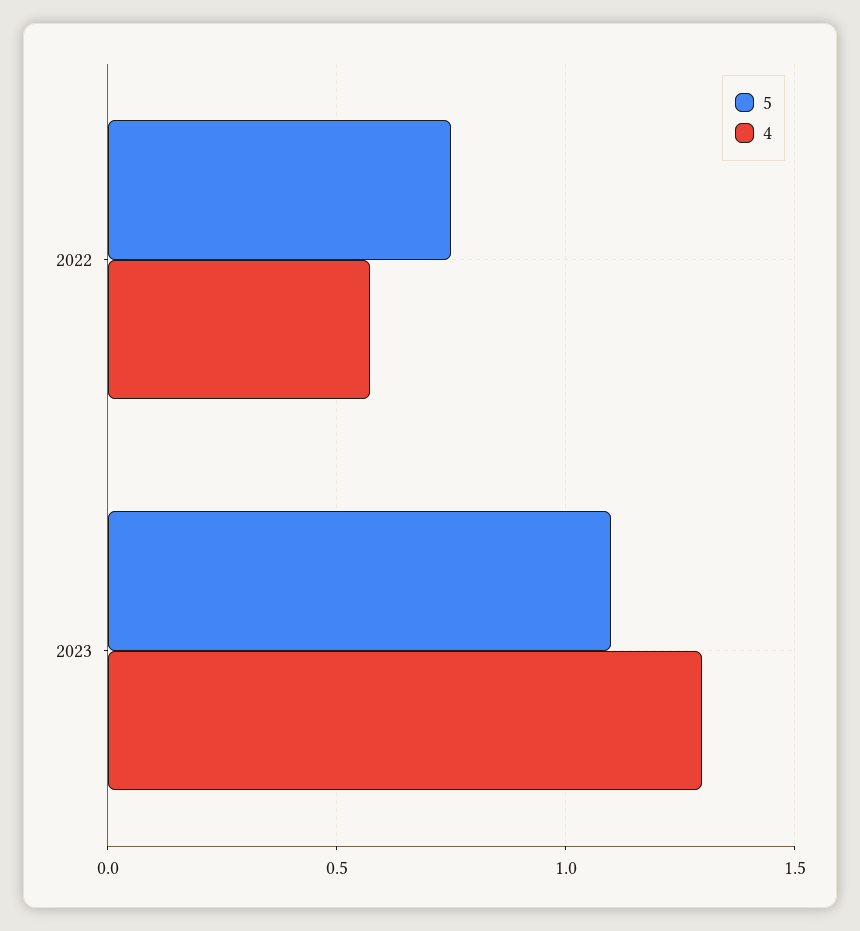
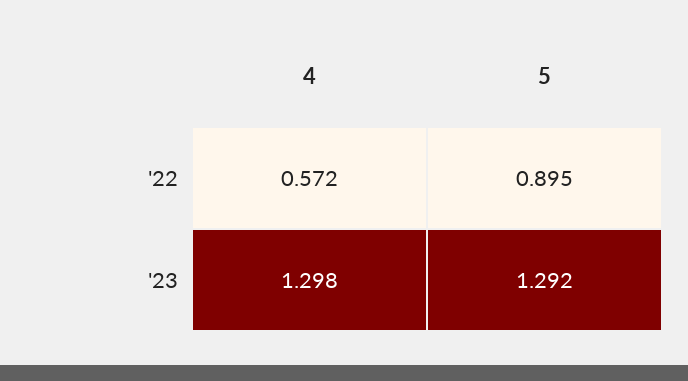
  {
    "5": {
-     "2022": 0.75,
+     "2022": 0.895,
-     "2023": 1.1
+     "2023": 1.292
    },
    "4": {
      "2022": 0.572,
      "2023": 1.298
    }
  }

